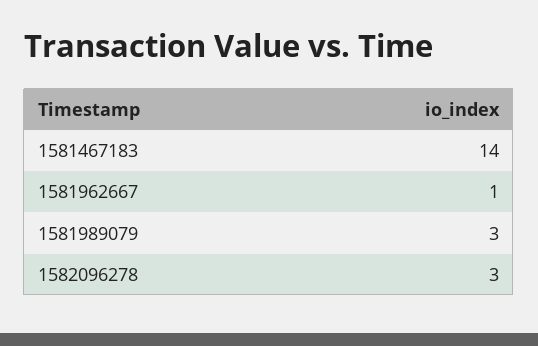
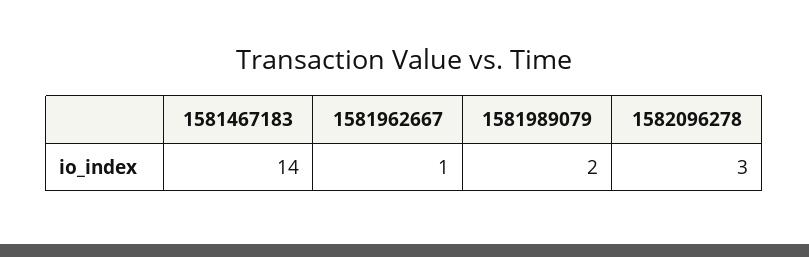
  {
    "1581467183": 14,
    "1581962667": 1,
-   "1581989079": 3,
+   "1581989079": 2,
    "1582096278": 3
  }

